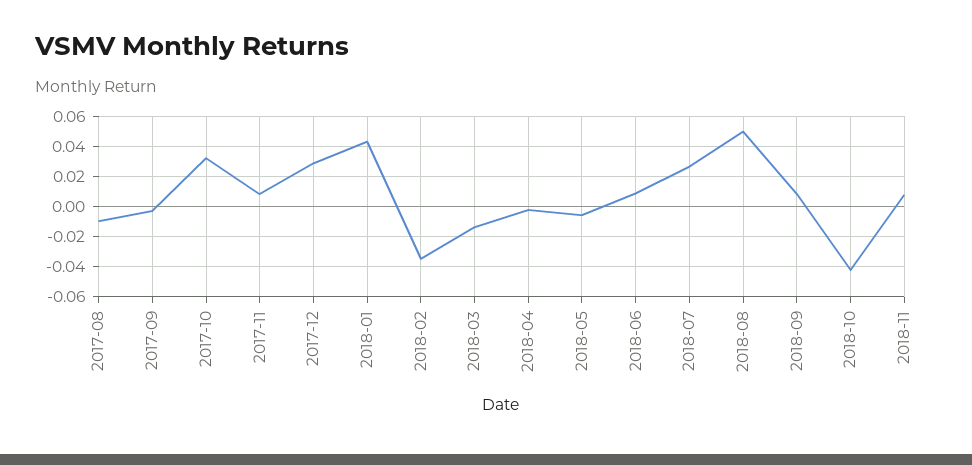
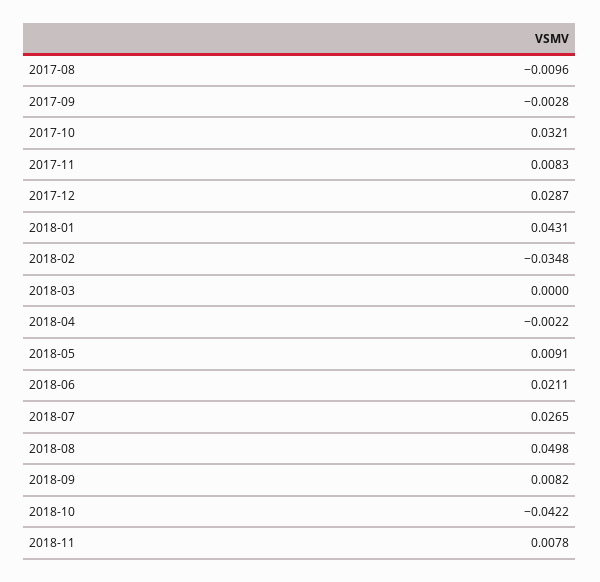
  {
    "2017-08": -0.0096,
    "2017-09": -0.0028,
    "2017-10": 0.0321,
    "2017-11": 0.0083,
    "2017-12": 0.0287,
    "2018-01": 0.0431,
    "2018-02": -0.0348,
-   "2018-03": -0.015,
+   "2018-03": 0,
    "2018-04": -0.0022,
-   "2018-05": -0.005,
+   "2018-05": 0.0091,
-   "2018-06": 0.01,
+   "2018-06": 0.0211,
    "2018-07": 0.0265,
    "2018-08": 0.0498,
    "2018-09": 0.0082,
    "2018-10": -0.0422,
    "2018-11": 0.0078
  }

